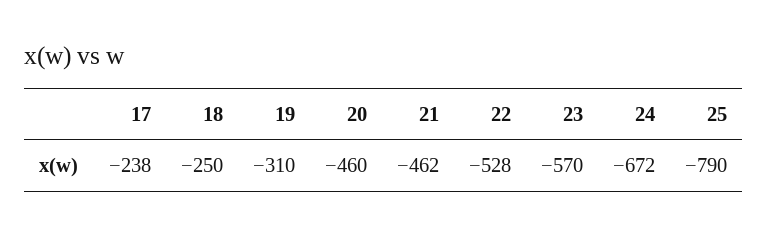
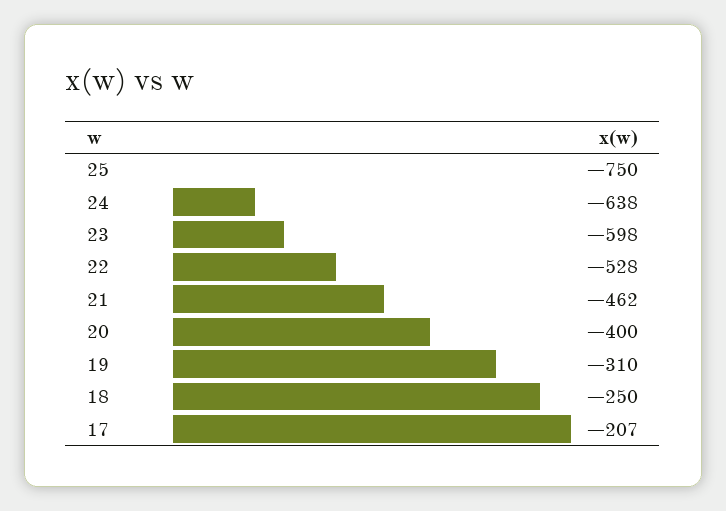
  {
-   "17": -238,
+   "17": -207,
    "18": -250,
    "19": -310,
-   "20": -460,
+   "20": -400,
    "21": -462,
    "22": -528,
-   "23": -570,
+   "23": -598,
-   "24": -672,
+   "24": -638,
-   "25": -790
+   "25": -750
  }

